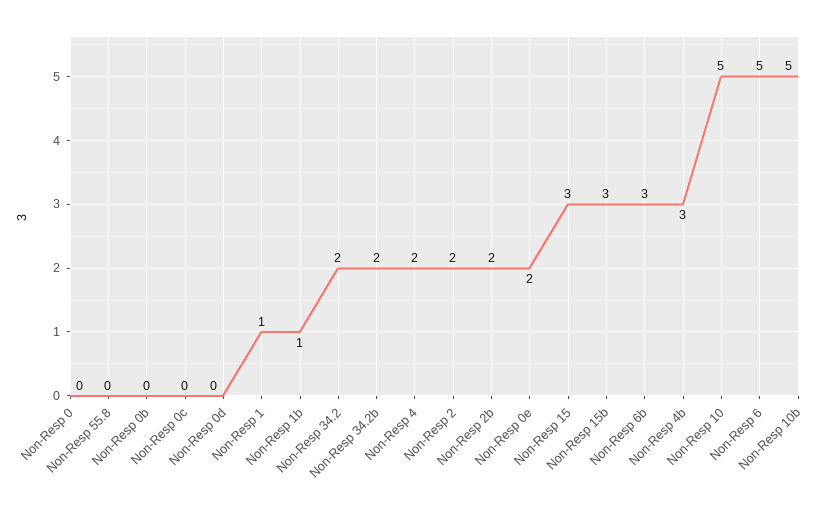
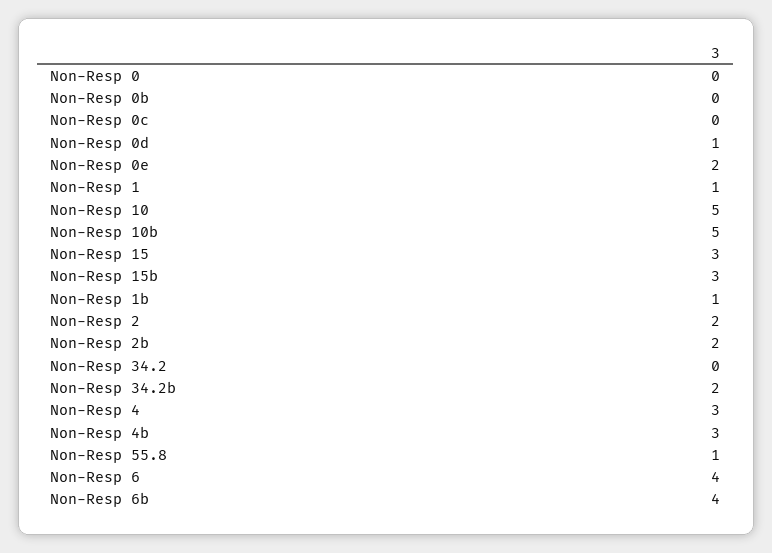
  {
    "Non-Resp 0": 0,
-   "Non-Resp 55.8": 0,
+   "Non-Resp 55.8": 1,
    "Non-Resp 0b": 0,
    "Non-Resp 0c": 0,
-   "Non-Resp 0d": 0,
+   "Non-Resp 0d": 1,
    "Non-Resp 1": 1,
    "Non-Resp 1b": 1,
-   "Non-Resp 34.2": 2,
+   "Non-Resp 34.2": 0,
    "Non-Resp 34.2b": 2,
-   "Non-Resp 4": 2,
+   "Non-Resp 4": 3,
    "Non-Resp 2": 2,
    "Non-Resp 2b": 2,
    "Non-Resp 0e": 2,
    "Non-Resp 15": 3,
    "Non-Resp 15b": 3,
-   "Non-Resp 6b": 3,
+   "Non-Resp 6b": 4,
    "Non-Resp 4b": 3,
    "Non-Resp 10": 5,
-   "Non-Resp 6": 5,
+   "Non-Resp 6": 4,
    "Non-Resp 10b": 5
  }

